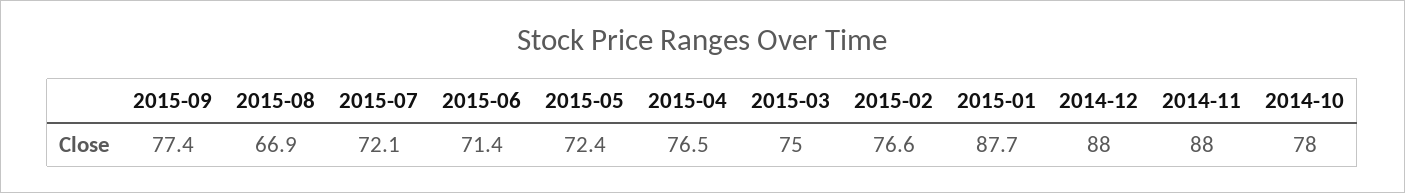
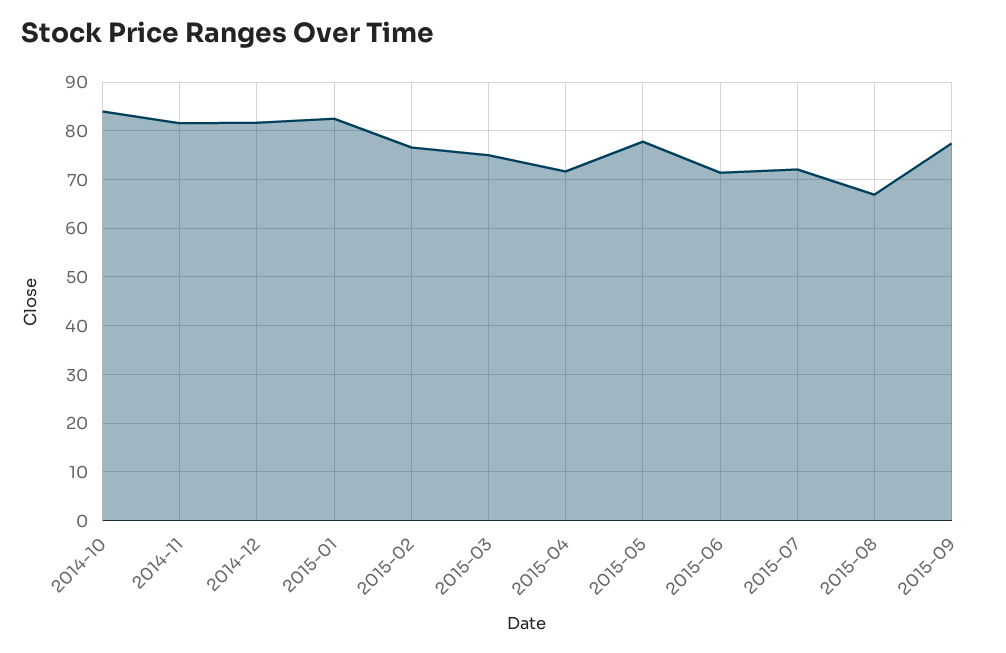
  {
    "2015-09": 77.4,
    "2015-08": 66.9,
    "2015-07": 72.1,
    "2015-06": 71.4,
-   "2015-05": 72.4,
+   "2015-05": 78,
-   "2015-04": 76.5,
+   "2015-04": 72,
    "2015-03": 75,
    "2015-02": 76.6,
-   "2015-01": 87.7,
+   "2015-01": 82,
-   "2014-12": 88,
+   "2014-12": 82,
-   "2014-11": 88,
+   "2014-11": 82,
-   "2014-10": 78
+   "2014-10": 84
  }

